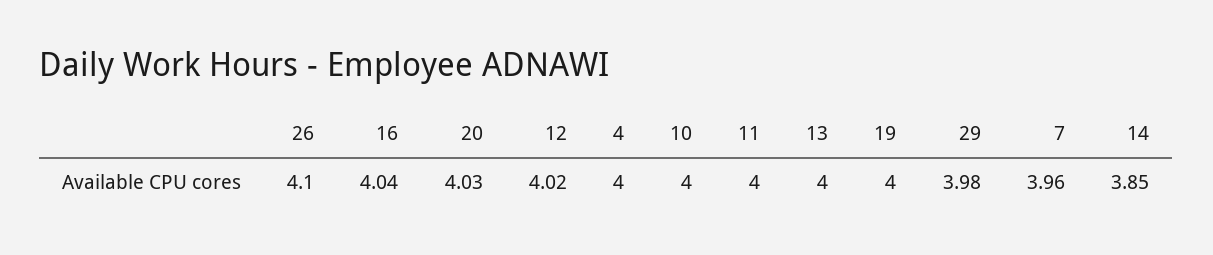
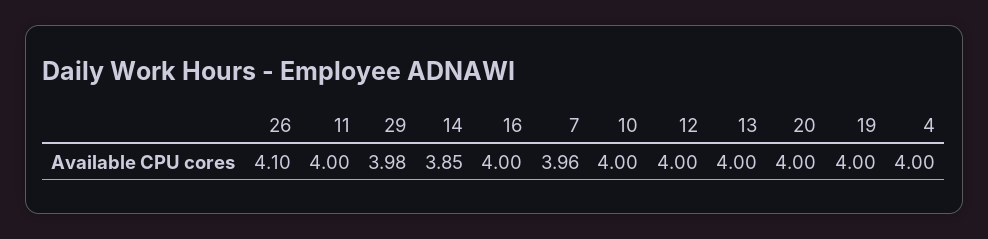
  {
    "26": 4.1,
-   "16": 4.04,
+   "16": 4,
-   "20": 4.03,
+   "20": 4,
-   "12": 4.02,
+   "12": 4,
    "4": 4,
    "10": 4,
    "11": 4,
    "13": 4,
    "19": 4,
    "29": 3.98,
    "7": 3.96,
    "14": 3.85
  }

